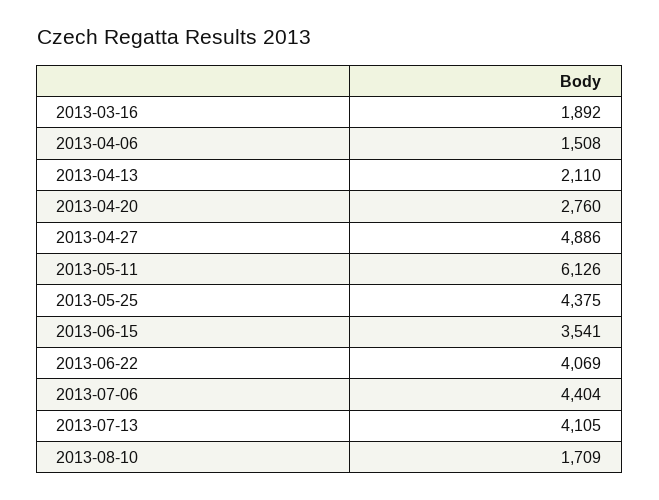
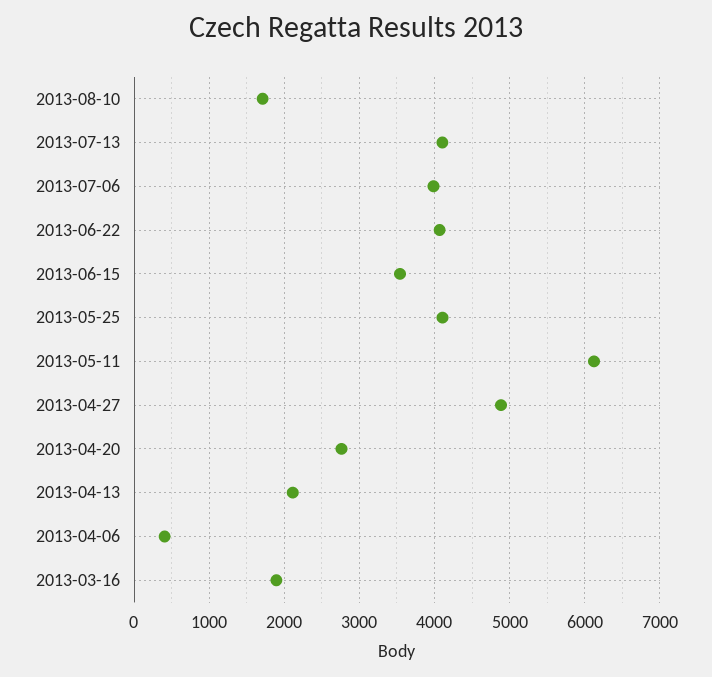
  {
    "2013-03-16": 1892,
-   "2013-04-06": 1508,
+   "2013-04-06": 400,
    "2013-04-13": 2110,
    "2013-04-20": 2760,
    "2013-04-27": 4886,
    "2013-05-11": 6126,
-   "2013-05-25": 4375,
+   "2013-05-25": 4100,
    "2013-06-15": 3541,
    "2013-06-22": 4069,
-   "2013-07-06": 4404,
+   "2013-07-06": 4000,
    "2013-07-13": 4105,
    "2013-08-10": 1709
  }

